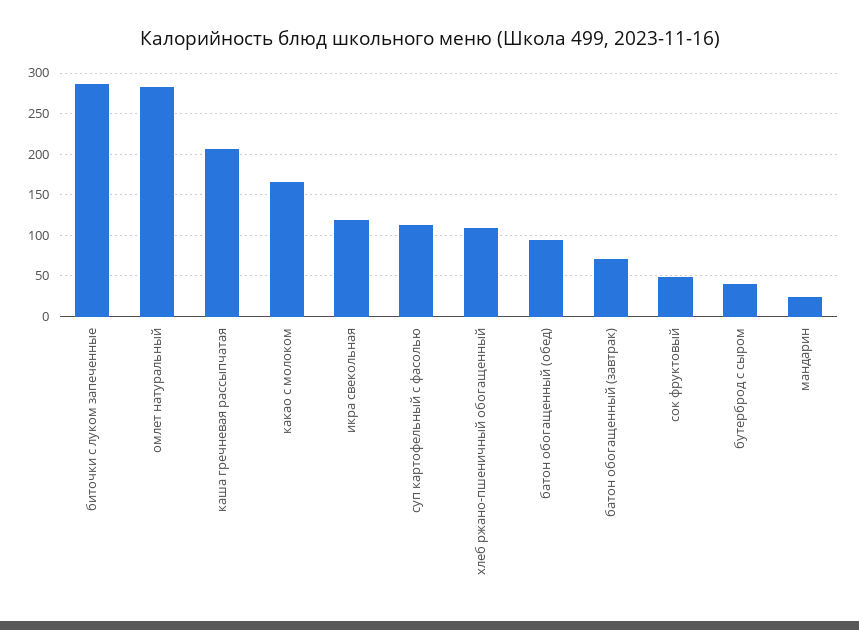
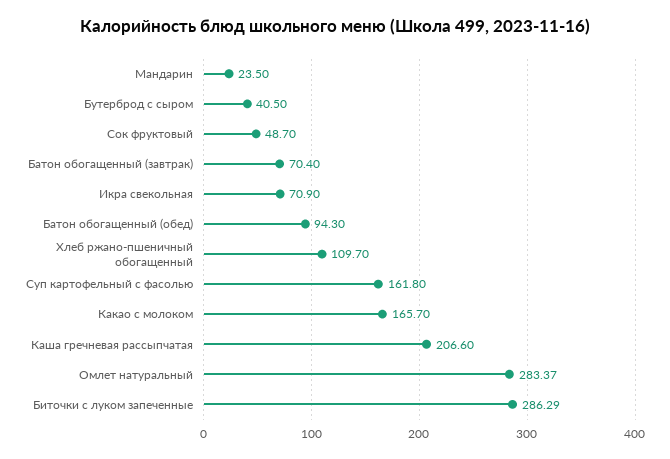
  {
    "биточки с луком запеченные": 286.29,
    "омлет натуральный": 283.37,
    "каша гречневая рассыпчатая": 206.6,
    "какао с молоком": 165.7,
-   "икра свекольная": 120,
+   "икра свекольная": 70.9,
-   "суп картофельный с фасолью": 110,
+   "суп картофельный с фасолью": 161.8,
    "хлеб ржано-пшеничный обогащенный": 109.7,
    "батон обогащенный (обед)": 94.3,
    "батон обогащенный (завтрак)": 70.4,
    "сок фруктовый": 48.7,
    "бутерброд с сыром": 40.5,
    "мандарин": 23.5
  }

